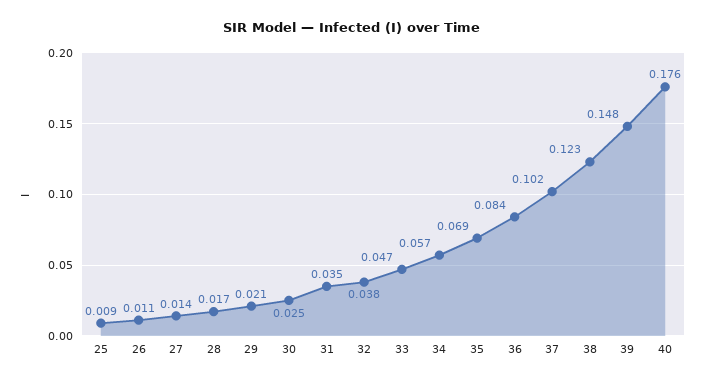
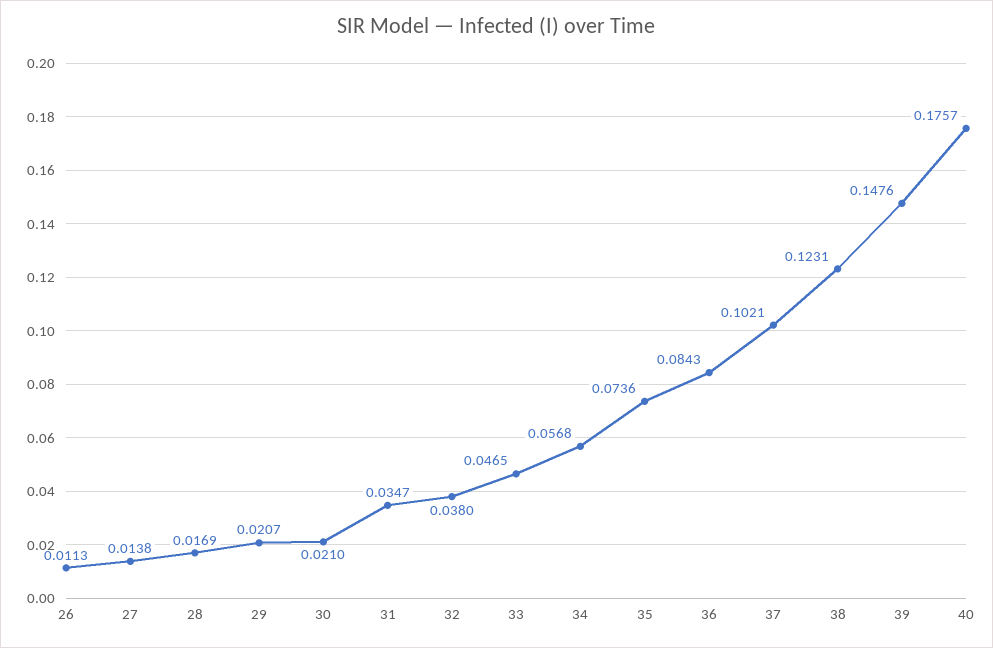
  {
-   "25": 0.009,
    "26": 0.0113,
    "27": 0.0138,
    "28": 0.0169,
    "29": 0.0207,
-   "30": 0.025,
+   "30": 0.021,
    "31": 0.0347,
    "32": 0.038,
    "33": 0.0465,
    "34": 0.0568,
-   "35": 0.069,
+   "35": 0.0736,
    "36": 0.0843,
    "37": 0.1021,
    "38": 0.1231,
    "39": 0.1476,
    "40": 0.1757
  }

